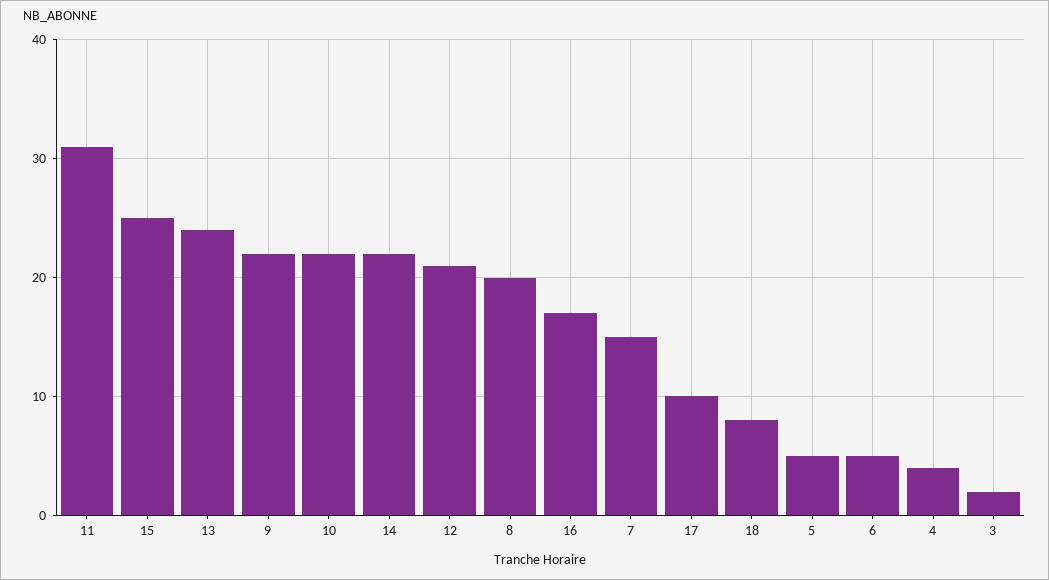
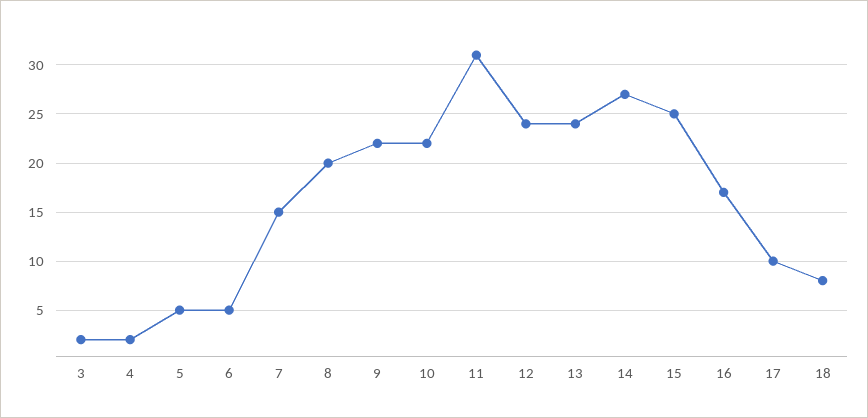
  {
    "11": 31,
    "15": 25,
    "13": 24,
    "9": 22,
    "10": 22,
-   "14": 22,
+   "14": 27,
-   "12": 21,
+   "12": 24,
    "8": 20,
    "16": 17,
    "7": 15,
    "17": 10,
    "18": 8,
    "5": 5,
    "6": 5,
-   "4": 4,
+   "4": 2,
    "3": 2
  }

